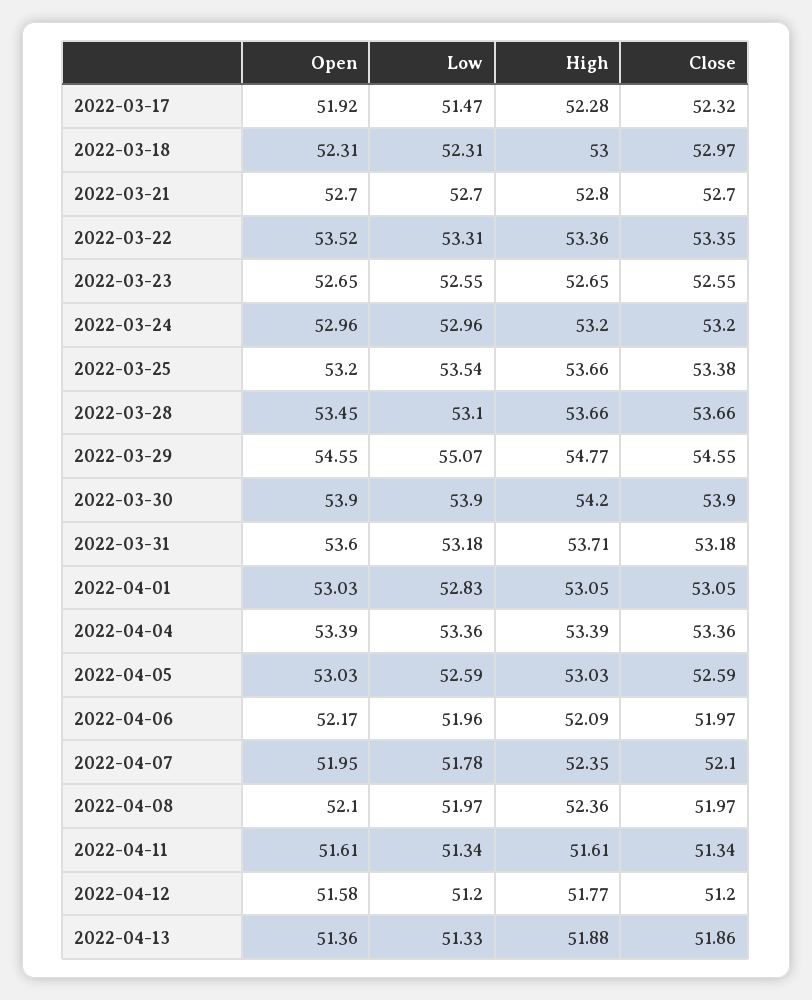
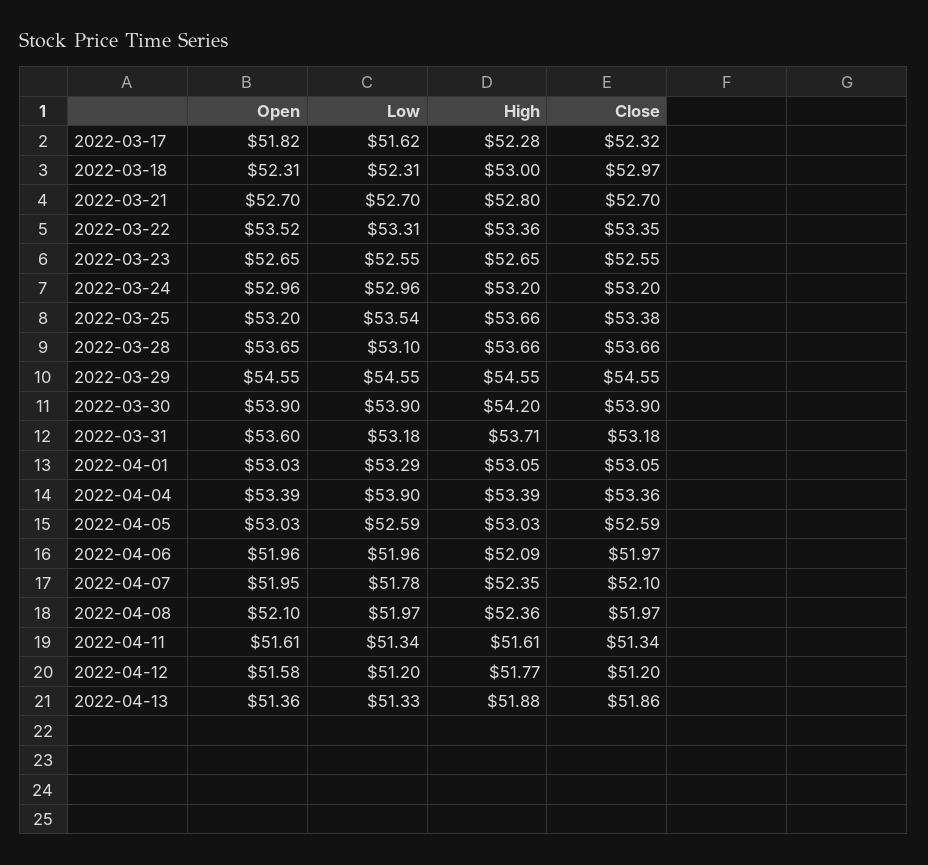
  {
    "Open": {
-     "2022-03-17": 51.92,
+     "2022-03-17": 51.82,
      "2022-03-18": 52.31,
      "2022-03-21": 52.7,
      "2022-03-22": 53.52,
      "2022-03-23": 52.65,
      "2022-03-24": 52.96,
      "2022-03-25": 53.2,
-     "2022-03-28": 53.45,
+     "2022-03-28": 53.65,
      "2022-03-29": 54.55,
      "2022-03-30": 53.9,
      "2022-03-31": 53.6,
      "2022-04-01": 53.03,
      "2022-04-04": 53.39,
      "2022-04-05": 53.03,
-     "2022-04-06": 52.17,
+     "2022-04-06": 51.96,
      "2022-04-07": 51.95,
      "2022-04-08": 52.1,
      "2022-04-11": 51.61,
      "2022-04-12": 51.58,
      "2022-04-13": 51.36
    },
    "Low": {
-     "2022-03-17": 51.47,
+     "2022-03-17": 51.62,
      "2022-03-18": 52.31,
      "2022-03-21": 52.7,
      "2022-03-22": 53.31,
      "2022-03-23": 52.55,
      "2022-03-24": 52.96,
      "2022-03-25": 53.54,
      "2022-03-28": 53.1,
-     "2022-03-29": 55.07,
+     "2022-03-29": 54.55,
      "2022-03-30": 53.9,
      "2022-03-31": 53.18,
-     "2022-04-01": 52.83,
+     "2022-04-01": 53.29,
-     "2022-04-04": 53.36,
+     "2022-04-04": 53.9,
      "2022-04-05": 52.59,
      "2022-04-06": 51.96,
      "2022-04-07": 51.78,
      "2022-04-08": 51.97,
      "2022-04-11": 51.34,
      "2022-04-12": 51.2,
      "2022-04-13": 51.33
    },
    "High": {
      "2022-03-17": 52.28,
      "2022-03-18": 53,
      "2022-03-21": 52.8,
      "2022-03-22": 53.36,
      "2022-03-23": 52.65,
      "2022-03-24": 53.2,
      "2022-03-25": 53.66,
      "2022-03-28": 53.66,
-     "2022-03-29": 54.77,
+     "2022-03-29": 54.55,
      "2022-03-30": 54.2,
      "2022-03-31": 53.71,
      "2022-04-01": 53.05,
      "2022-04-04": 53.39,
      "2022-04-05": 53.03,
      "2022-04-06": 52.09,
      "2022-04-07": 52.35,
      "2022-04-08": 52.36,
      "2022-04-11": 51.61,
      "2022-04-12": 51.77,
      "2022-04-13": 51.88
    },
    "Close": {
      "2022-03-17": 52.32,
      "2022-03-18": 52.97,
      "2022-03-21": 52.7,
      "2022-03-22": 53.35,
      "2022-03-23": 52.55,
      "2022-03-24": 53.2,
      "2022-03-25": 53.38,
      "2022-03-28": 53.66,
      "2022-03-29": 54.55,
      "2022-03-30": 53.9,
      "2022-03-31": 53.18,
      "2022-04-01": 53.05,
      "2022-04-04": 53.36,
      "2022-04-05": 52.59,
      "2022-04-06": 51.97,
      "2022-04-07": 52.1,
      "2022-04-08": 51.97,
      "2022-04-11": 51.34,
      "2022-04-12": 51.2,
      "2022-04-13": 51.86
    }
  }

